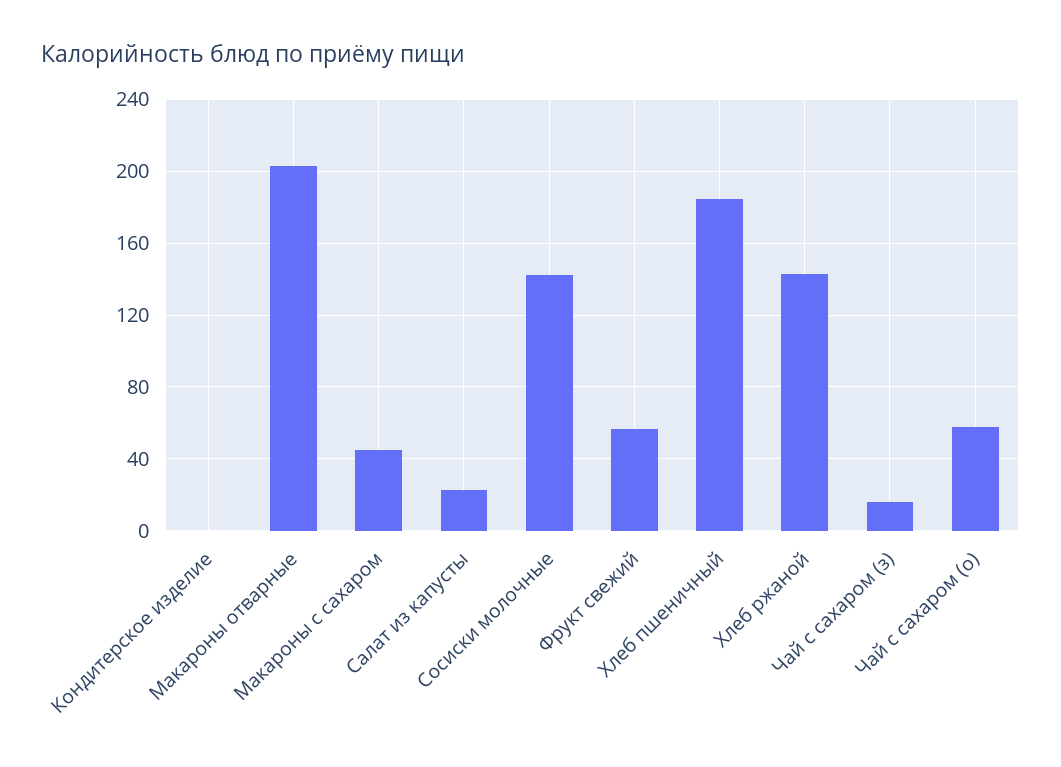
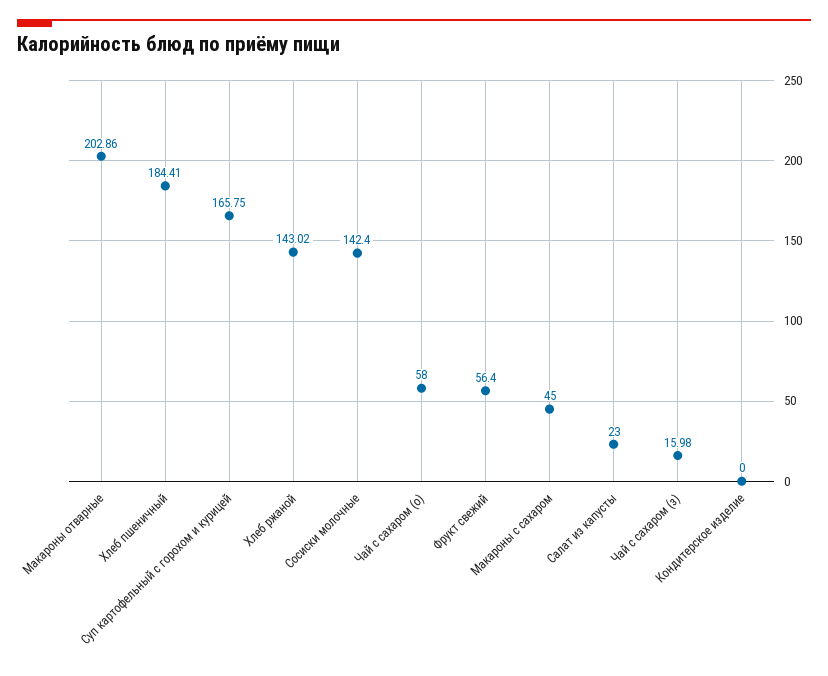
  {
    "Кондитерское изделие": 0,
    "Макароны отварные": 202.86,
    "Макароны с сахаром": 45,
    "Салат из капусты": 23,
    "Сосиски молочные": 142.4,
    "Фрукт свежий": 56.4,
    "Хлеб пшеничный": 184.41,
    "Хлеб ржаной": 143.02,
    "Чай с сахаром (з)": 15.98,
-   "Чай с сахаром (о)": 58
+   "Чай с сахаром (о)": 58,
+   "Суп картофельный с горохом и курицей": 165.75
  }

